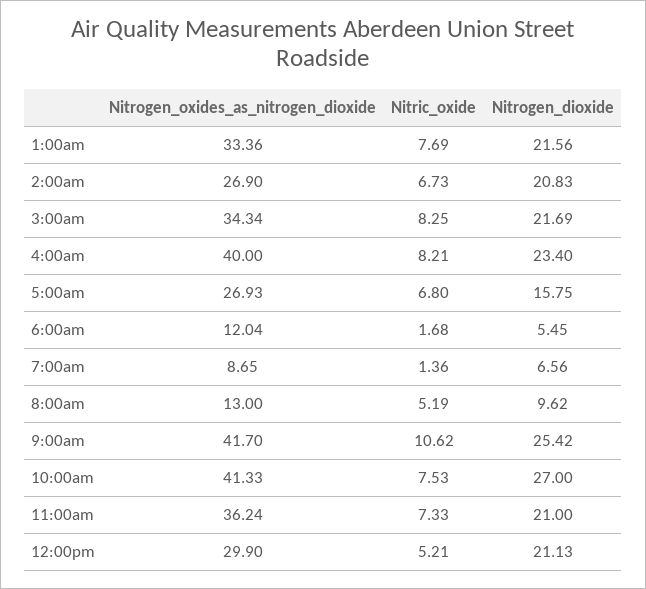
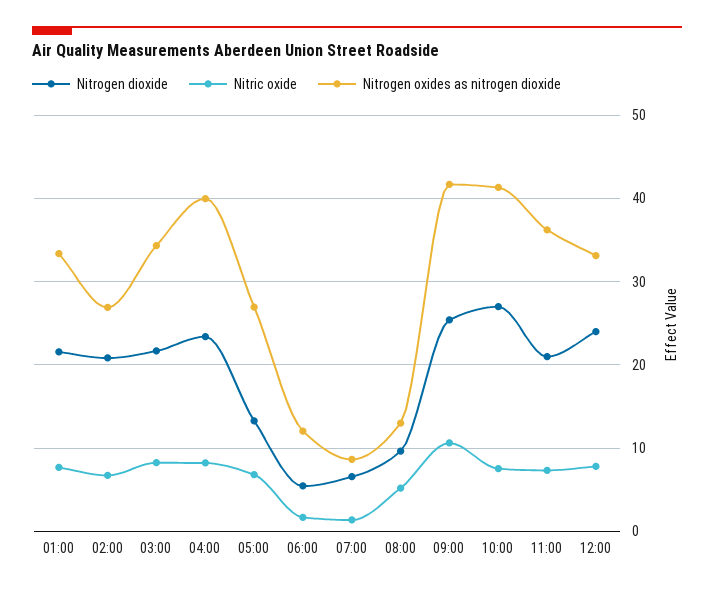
  {
    "Nitrogen_oxides_as_nitrogen_dioxide": {
      "1:00am": 33.36,
      "2:00am": 26.9,
      "3:00am": 34.34,
      "4:00am": 40,
      "5:00am": 26.93,
      "6:00am": 12.04,
      "7:00am": 8.65,
      "8:00am": 13,
      "9:00am": 41.7,
      "10:00am": 41.33,
      "11:00am": 36.24,
-     "12:00pm": 29.9
+     "12:00pm": 33
    },
    "Nitric_oxide": {
      "1:00am": 7.69,
      "2:00am": 6.73,
      "3:00am": 8.25,
      "4:00am": 8.21,
      "5:00am": 6.8,
      "6:00am": 1.68,
      "7:00am": 1.36,
      "8:00am": 5.19,
      "9:00am": 10.62,
      "10:00am": 7.53,
      "11:00am": 7.33,
-     "12:00pm": 5.21
+     "12:00pm": 8
    },
    "Nitrogen_dioxide": {
      "1:00am": 21.56,
      "2:00am": 20.83,
      "3:00am": 21.69,
      "4:00am": 23.4,
-     "5:00am": 15.75,
+     "5:00am": 13,
      "6:00am": 5.45,
      "7:00am": 6.56,
      "8:00am": 9.62,
      "9:00am": 25.42,
      "10:00am": 27,
      "11:00am": 21,
-     "12:00pm": 21.13
+     "12:00pm": 24
    }
  }

